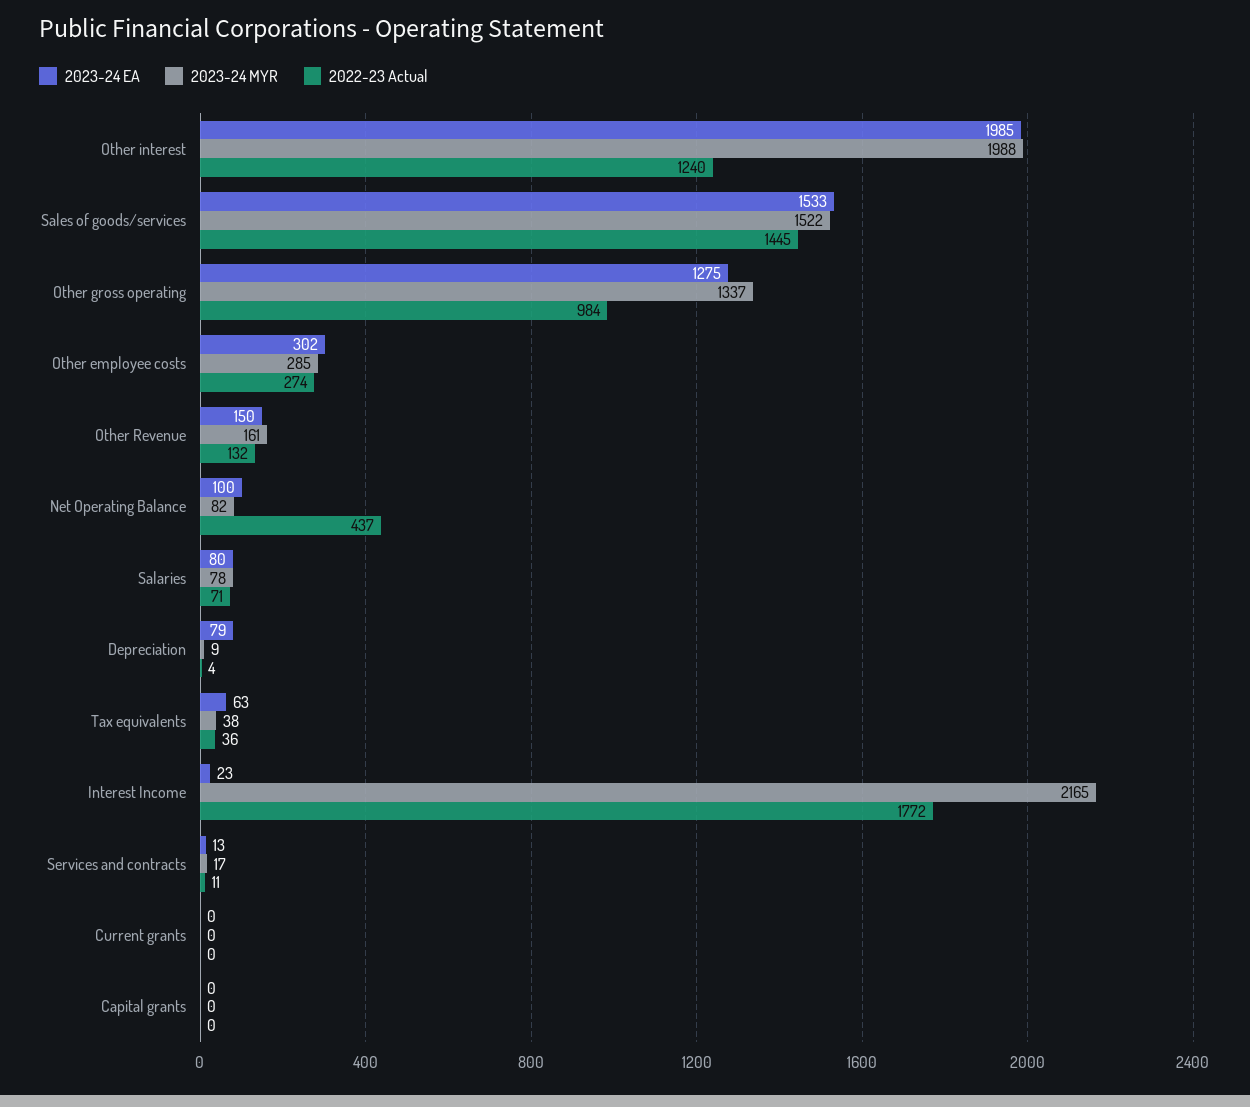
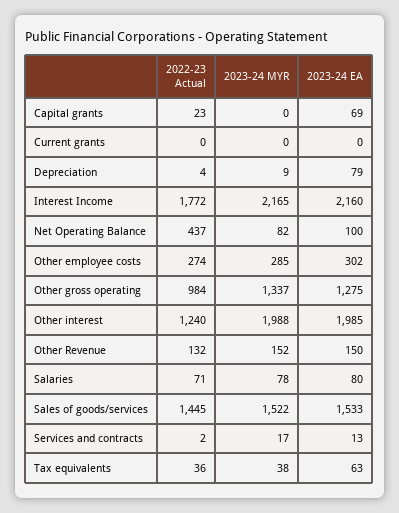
  {
    "2023-24 EA": {
      "Other interest": 1985,
      "Sales of goods/services": 1533,
      "Other gross operating": 1275,
      "Other employee costs": 302,
      "Other Revenue": 150,
      "Net Operating Balance": 100,
      "Salaries": 80,
      "Depreciation": 79,
      "Tax equivalents": 63,
-     "Interest Income": 23,
+     "Interest Income": 2160,
      "Services and contracts": 13,
      "Current grants": 0,
-     "Capital grants": 0
+     "Capital grants": 69
    },
    "2023-24 MYR": {
      "Other interest": 1988,
      "Sales of goods/services": 1522,
      "Other gross operating": 1337,
      "Other employee costs": 285,
-     "Other Revenue": 161,
+     "Other Revenue": 152,
      "Net Operating Balance": 82,
      "Salaries": 78,
      "Depreciation": 9,
      "Tax equivalents": 38,
      "Interest Income": 2165,
      "Services and contracts": 17,
      "Current grants": 0,
      "Capital grants": 0
    },
    "2022-23 Actual": {
      "Other interest": 1240,
      "Sales of goods/services": 1445,
      "Other gross operating": 984,
      "Other employee costs": 274,
      "Other Revenue": 132,
      "Net Operating Balance": 437,
      "Salaries": 71,
      "Depreciation": 4,
      "Tax equivalents": 36,
      "Interest Income": 1772,
-     "Services and contracts": 11,
+     "Services and contracts": 2,
      "Current grants": 0,
-     "Capital grants": 0
+     "Capital grants": 23
    }
  }

